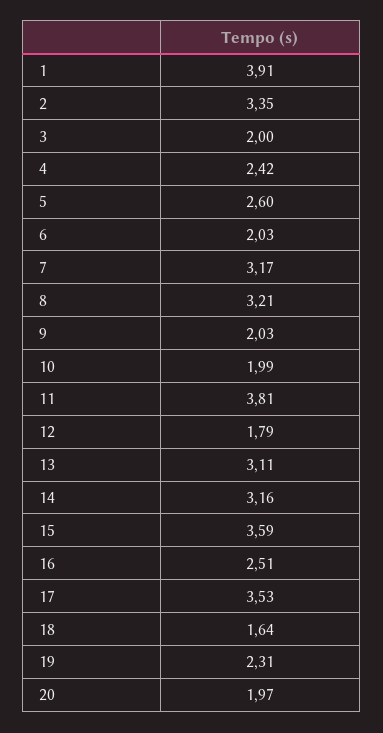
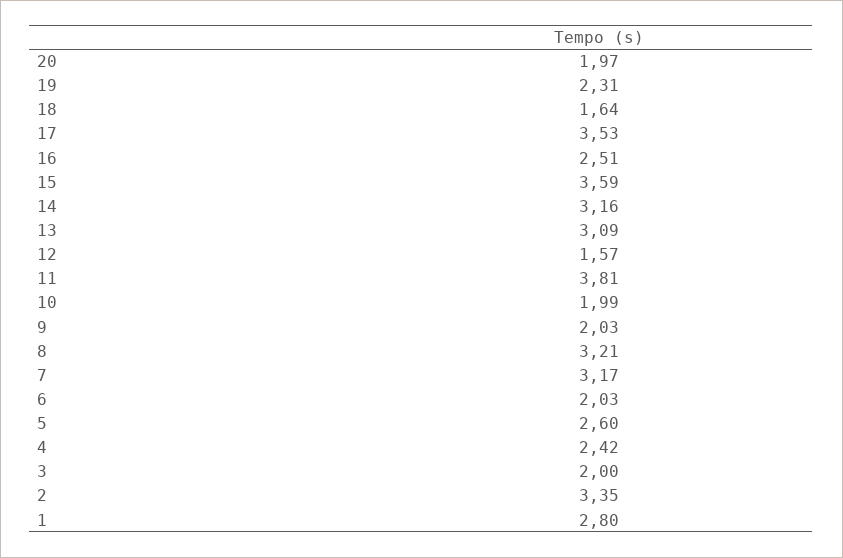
  {
-   "1": 3.91,
+   "1": 2.8,
    "2": 3.35,
    "3": 2,
    "4": 2.42,
    "5": 2.6,
    "6": 2.03,
    "7": 3.17,
    "8": 3.21,
    "9": 2.03,
    "10": 1.99,
    "11": 3.81,
-   "12": 1.79,
+   "12": 1.57,
-   "13": 3.11,
+   "13": 3.09,
    "14": 3.16,
    "15": 3.59,
    "16": 2.51,
    "17": 3.53,
    "18": 1.64,
    "19": 2.31,
    "20": 1.97
  }

